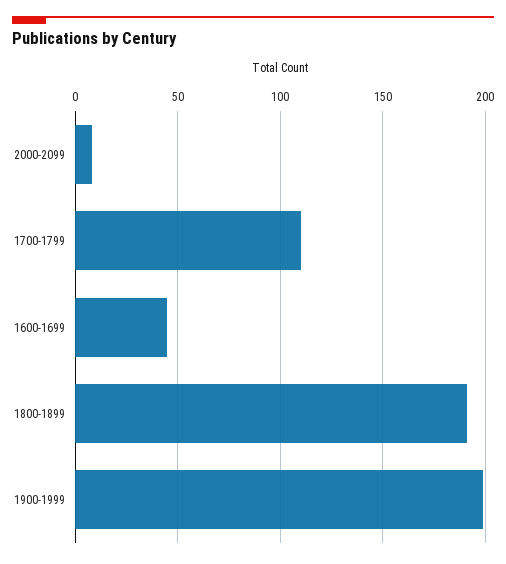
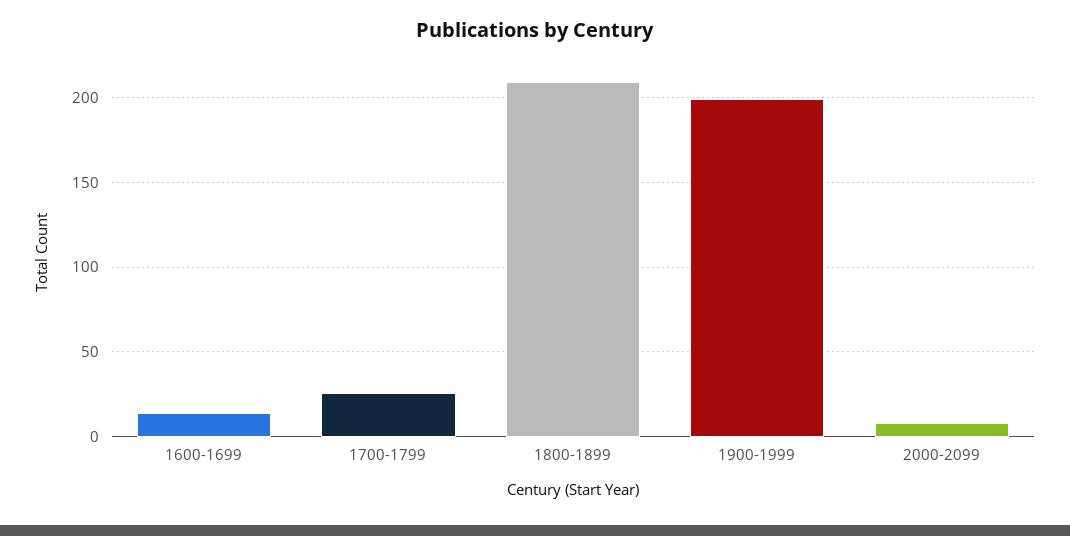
  {
    "2000-2099": 10,
-   "1700-1799": 110,
+   "1700-1799": 25,
-   "1600-1699": 45,
+   "1600-1699": 15,
-   "1800-1899": 190,
+   "1800-1899": 210,
    "1900-1999": 200
  }

